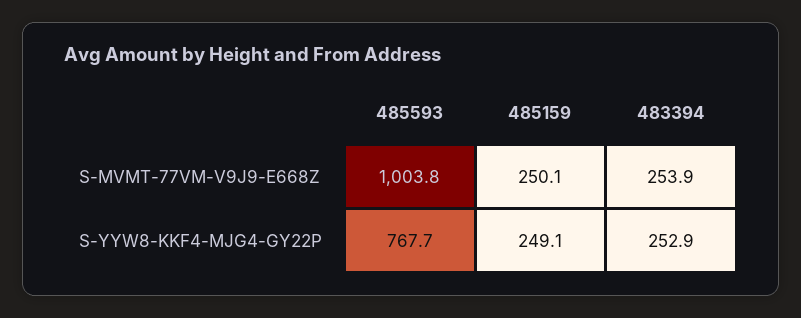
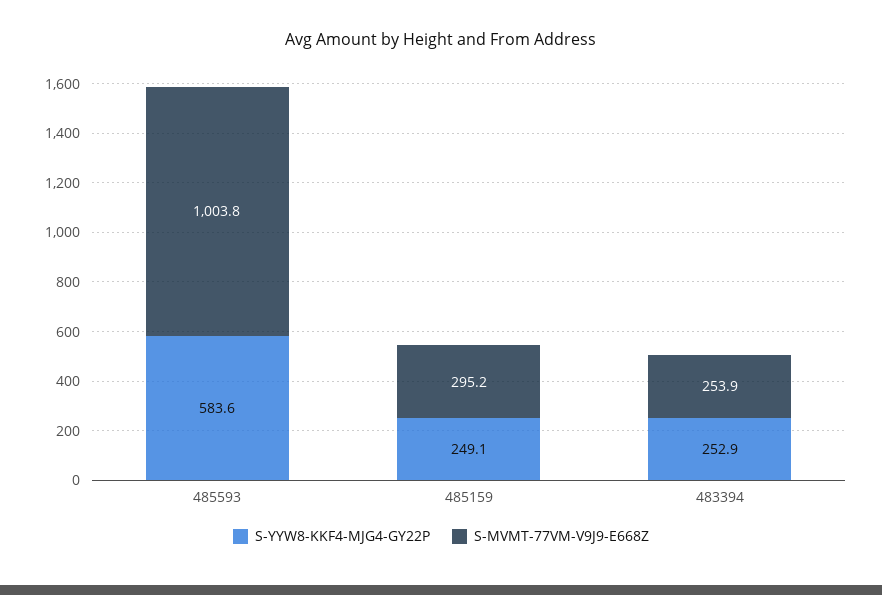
  {
    "S-MVMT-77VM-V9J9-E668Z": {
      "485593": 1003.8,
-     "485159": 250.1,
+     "485159": 295.2,
      "483394": 253.9
    },
    "S-YYW8-KKF4-MJG4-GY22P": {
-     "485593": 767.7,
+     "485593": 583.6,
      "485159": 249.1,
      "483394": 252.9
    }
  }

